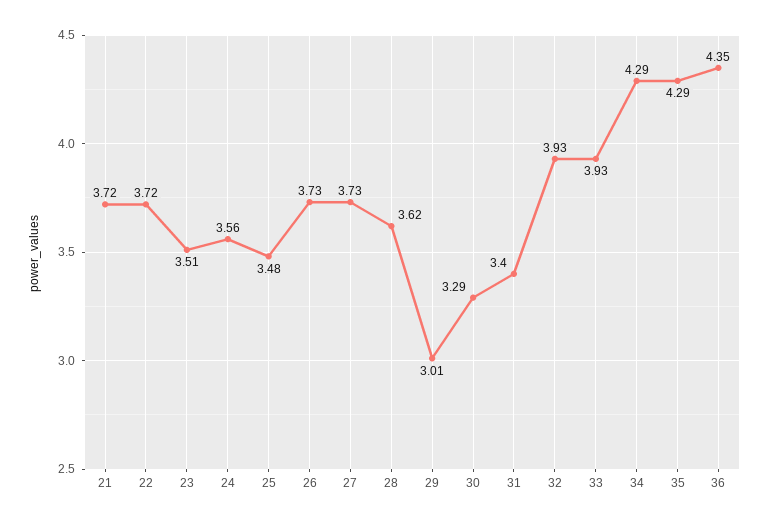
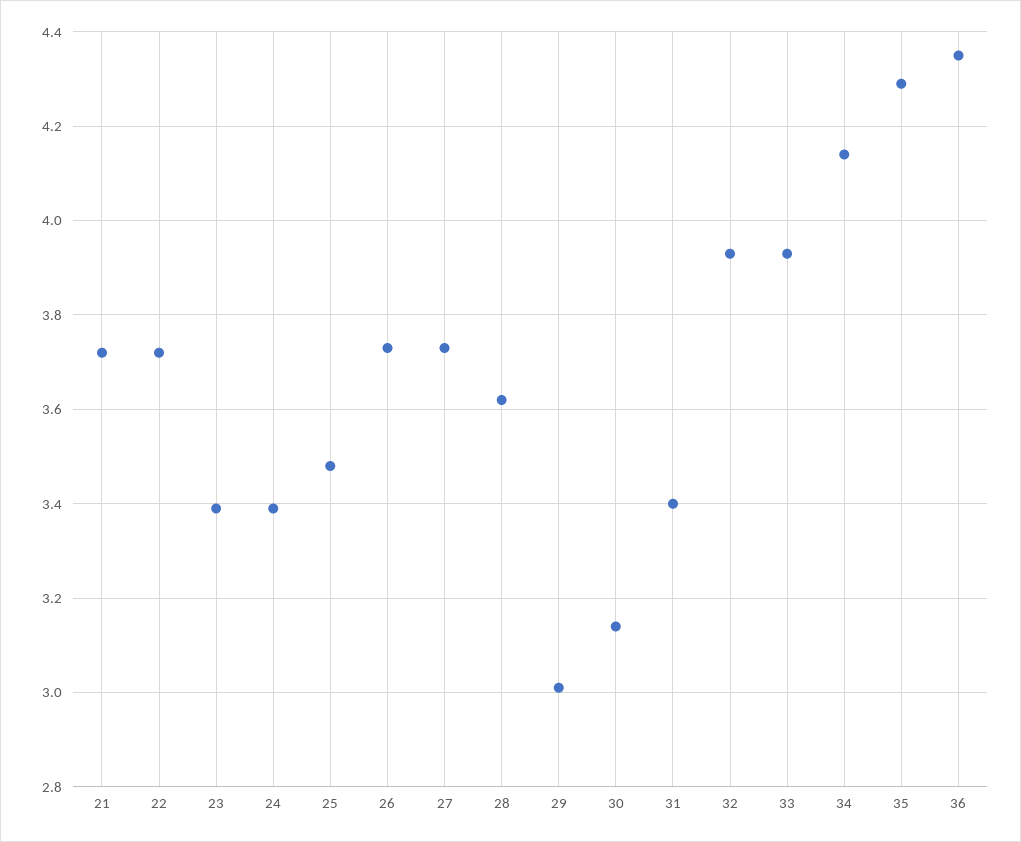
  {
    "21": 3.72,
    "22": 3.72,
-   "23": 3.51,
+   "23": 3.4,
-   "24": 3.56,
+   "24": 3.4,
    "25": 3.48,
    "26": 3.73,
    "27": 3.73,
    "28": 3.62,
    "29": 3.01,
-   "30": 3.29,
+   "30": 3.15,
    "31": 3.4,
    "32": 3.93,
    "33": 3.93,
-   "34": 4.29,
+   "34": 4.15,
    "35": 4.29,
    "36": 4.35
  }

